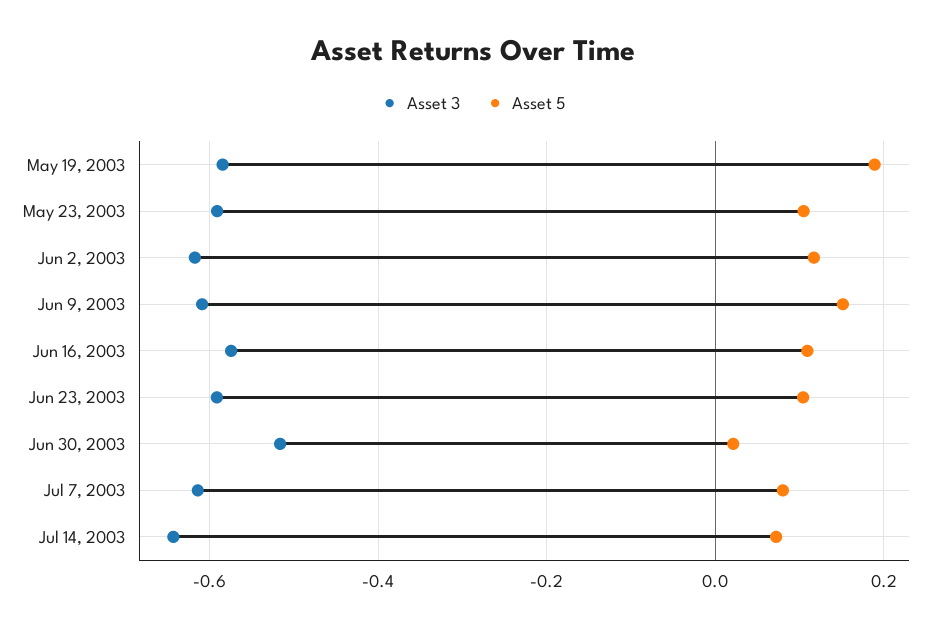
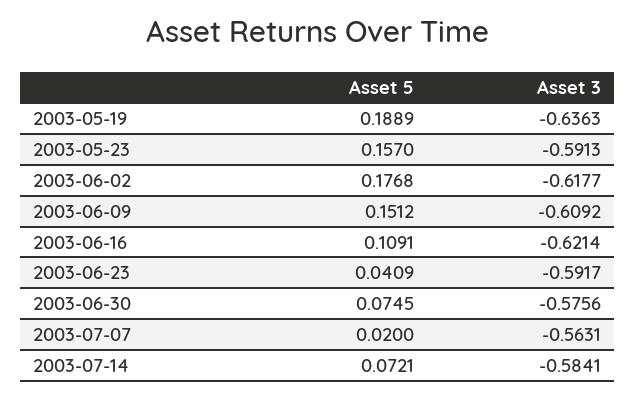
  {
    "Asset 3": {
-     "May 19, 2003": -0.58,
+     "May 19, 2003": -0.6363,
      "May 23, 2003": -0.5913,
      "Jun 2, 2003": -0.6177,
      "Jun 9, 2003": -0.6092,
-     "Jun 16, 2003": -0.58,
+     "Jun 16, 2003": -0.6214,
      "Jun 23, 2003": -0.5917,
-     "Jun 30, 2003": -0.52,
+     "Jun 30, 2003": -0.5756,
-     "Jul 7, 2003": -0.62,
+     "Jul 7, 2003": -0.5631,
-     "Jul 14, 2003": -0.64
+     "Jul 14, 2003": -0.5841
    },
    "Asset 5": {
      "May 19, 2003": 0.1889,
-     "May 23, 2003": 0.1,
+     "May 23, 2003": 0.157,
-     "Jun 2, 2003": 0.12,
+     "Jun 2, 2003": 0.1768,
      "Jun 9, 2003": 0.1512,
      "Jun 16, 2003": 0.1091,
-     "Jun 23, 2003": 0.1,
+     "Jun 23, 2003": 0.0409,
-     "Jun 30, 2003": 0.02,
+     "Jun 30, 2003": 0.0745,
-     "Jul 7, 2003": 0.08,
+     "Jul 7, 2003": 0.02,
      "Jul 14, 2003": 0.0721
    }
  }

